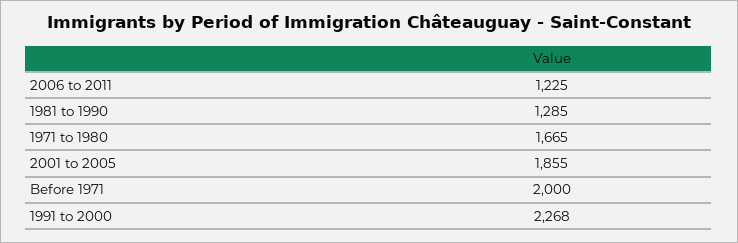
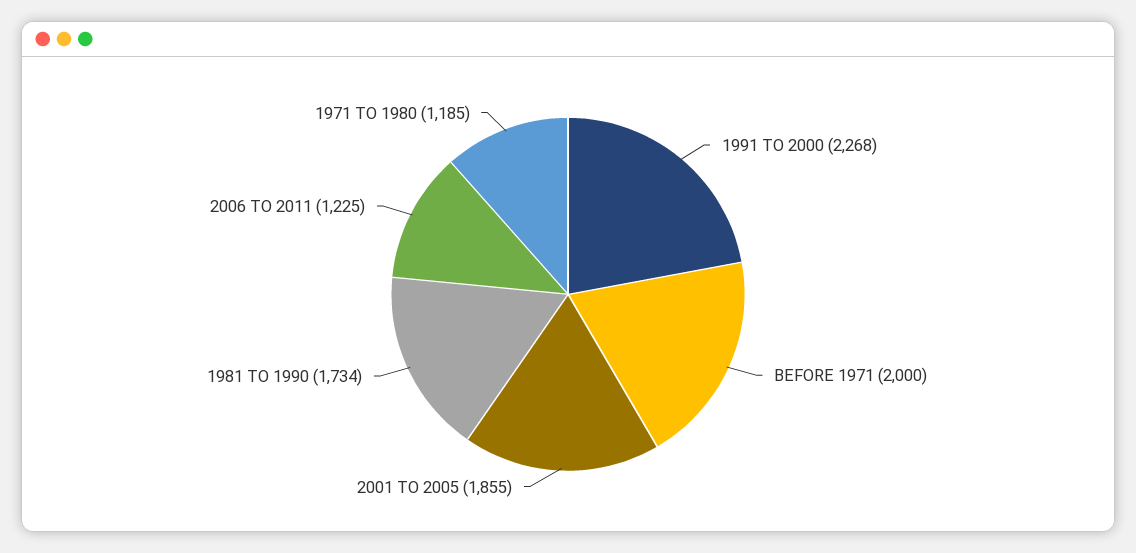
  {
    "2006 to 2011": 1225,
-   "1981 to 1990": 1285,
+   "1981 to 1990": 1734,
-   "1971 to 1980": 1665,
+   "1971 to 1980": 1185,
    "2001 to 2005": 1855,
    "Before 1971": 2000,
    "1991 to 2000": 2268
  }

